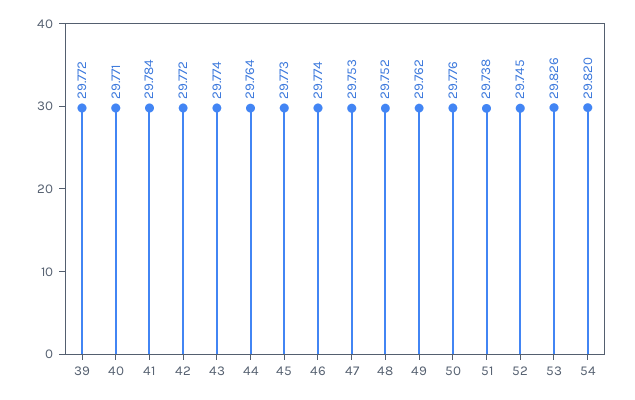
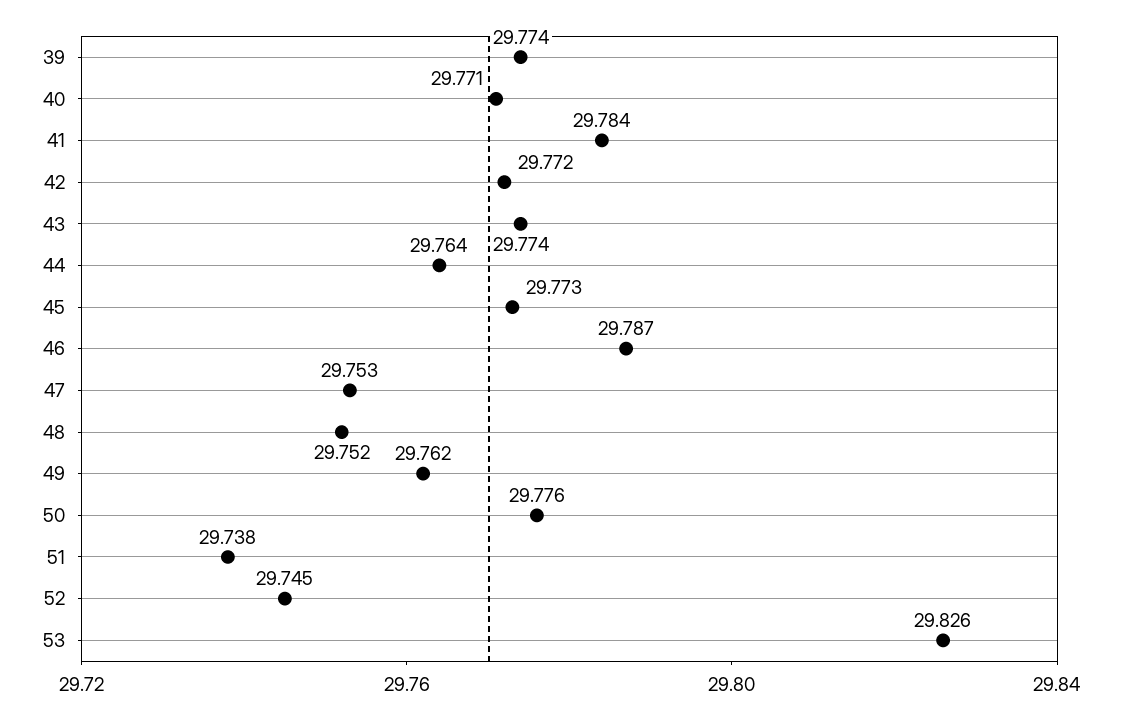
  {
-   "39": 29.772,
+   "39": 29.774,
    "40": 29.771,
    "41": 29.784,
    "42": 29.772,
    "43": 29.774,
    "44": 29.764,
    "45": 29.773,
-   "46": 29.774,
+   "46": 29.787,
    "47": 29.753,
    "48": 29.752,
    "49": 29.762,
    "50": 29.776,
    "51": 29.738,
    "52": 29.745,
-   "53": 29.826,
+   "53": 29.826
-   "54": 29.82
  }

